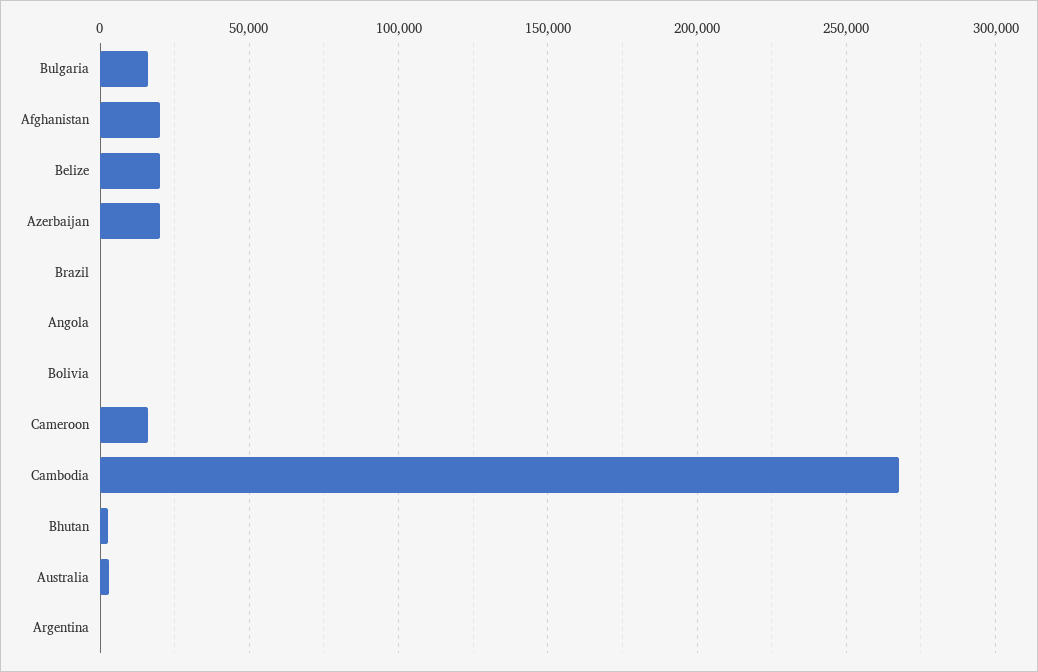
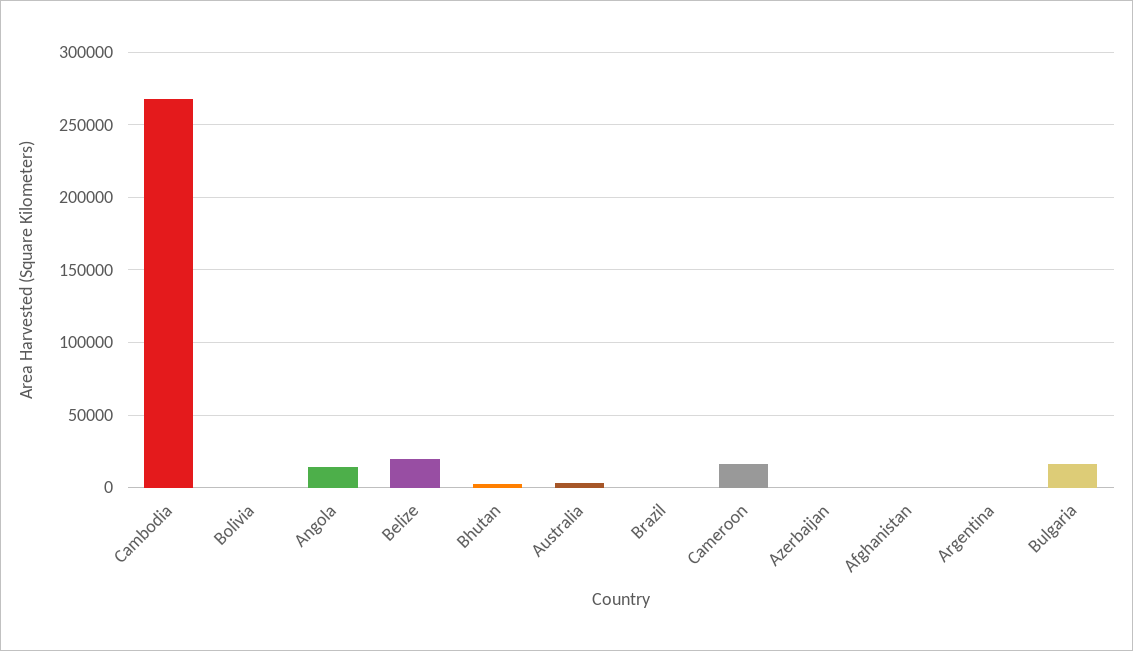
  {
    "Bulgaria": 15000,
-   "Afghanistan": 20000,
+   "Afghanistan": 0,
    "Belize": 20000,
-   "Azerbaijan": 20000,
+   "Azerbaijan": 0,
    "Brazil": 0,
-   "Angola": 0,
+   "Angola": 15000,
    "Bolivia": 0,
    "Cameroon": 15000,
    "Cambodia": 270000,
    "Bhutan": 5000,
    "Australia": 5000,
    "Argentina": 0
  }

